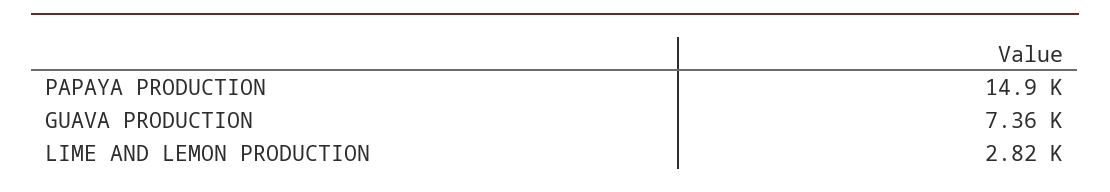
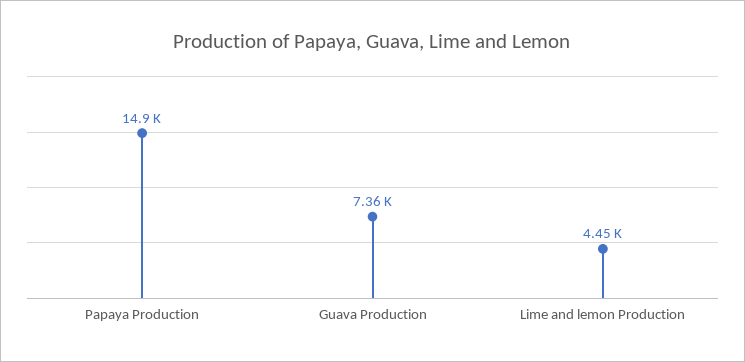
  {
    "PAPAYA PRODUCTION": 14900,
    "GUAVA PRODUCTION": 7360,
-   "LIME AND LEMON PRODUCTION": 2820
+   "LIME AND LEMON PRODUCTION": 4450
  }

